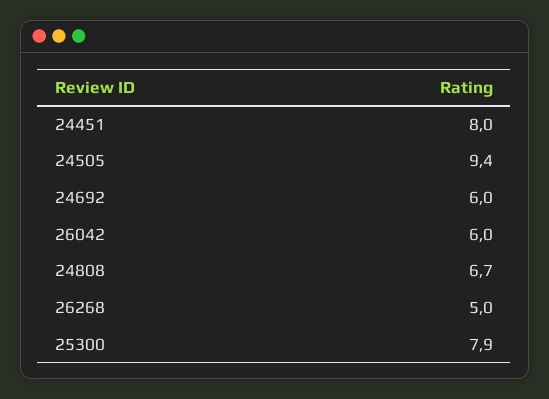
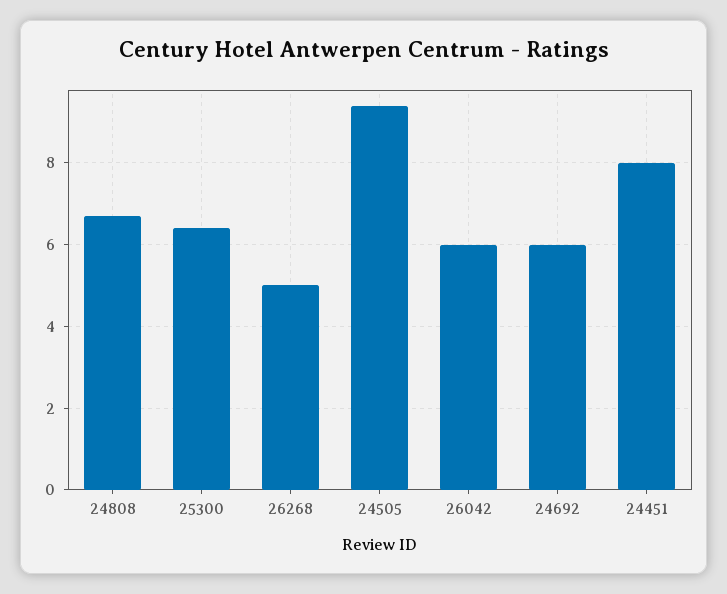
  {
    "24451": 8,
    "24505": 9.4,
    "24692": 6,
    "26042": 6,
    "24808": 6.7,
    "26268": 5,
-   "25300": 7.9
+   "25300": 6.5
  }

